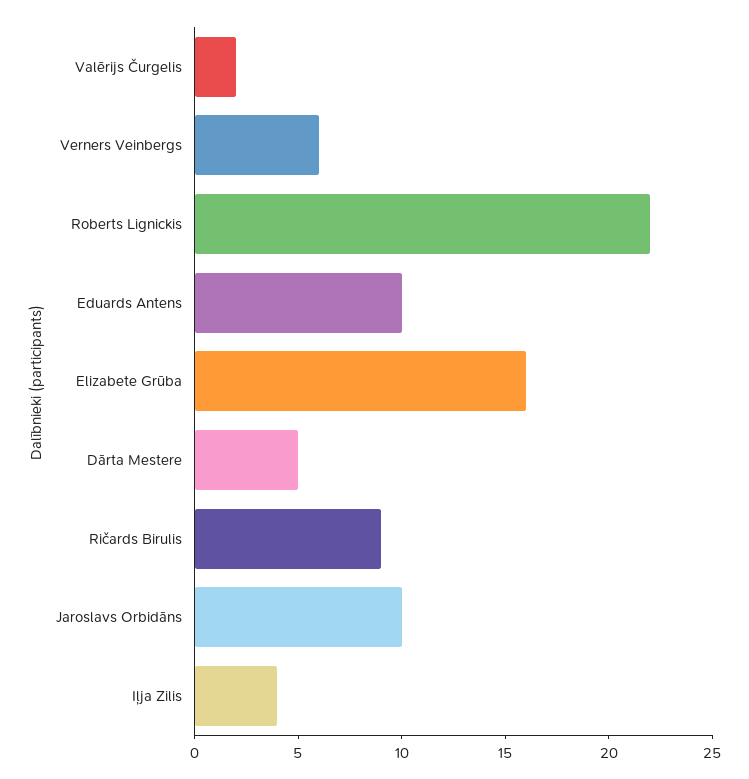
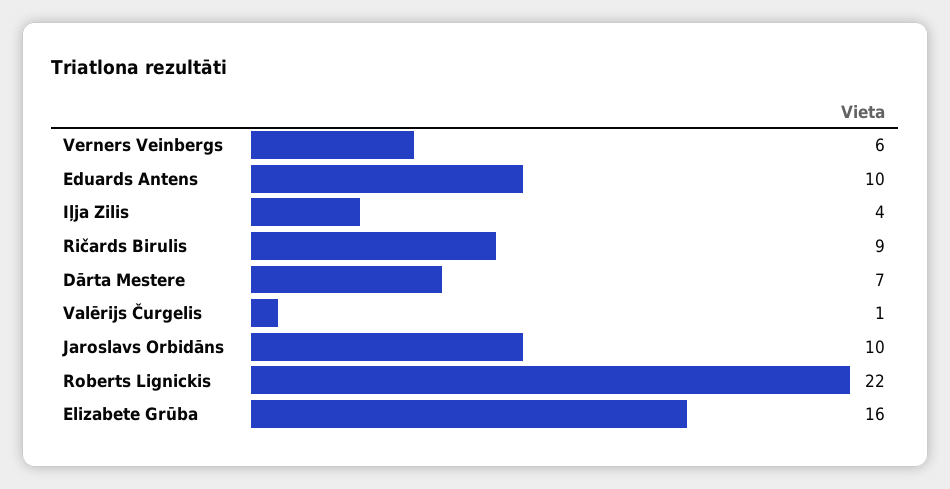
  {
-   "Valērijs Čurgelis": 2,
+   "Valērijs Čurgelis": 1,
    "Verners Veinbergs": 6,
    "Roberts Lignickis": 22,
    "Eduards Antens": 10,
    "Elizabete Grūba": 16,
-   "Dārta Mestere": 5,
+   "Dārta Mestere": 7,
    "Ričards Birulis": 9,
    "Jaroslavs Orbidāns": 10,
    "Iļja Zilis": 4
  }

